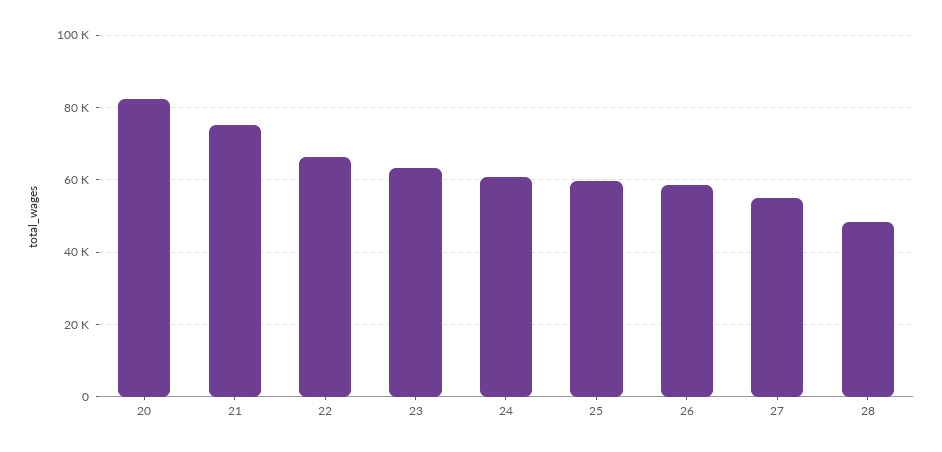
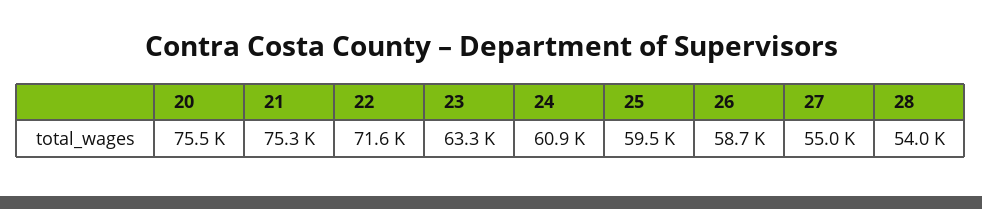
  {
-   "20": 82000,
+   "20": 75500,
    "21": 75300,
-   "22": 66000,
+   "22": 71600,
    "23": 63300,
    "24": 60900,
    "25": 59500,
    "26": 58700,
    "27": 55000,
-   "28": 48000
+   "28": 54000
  }

